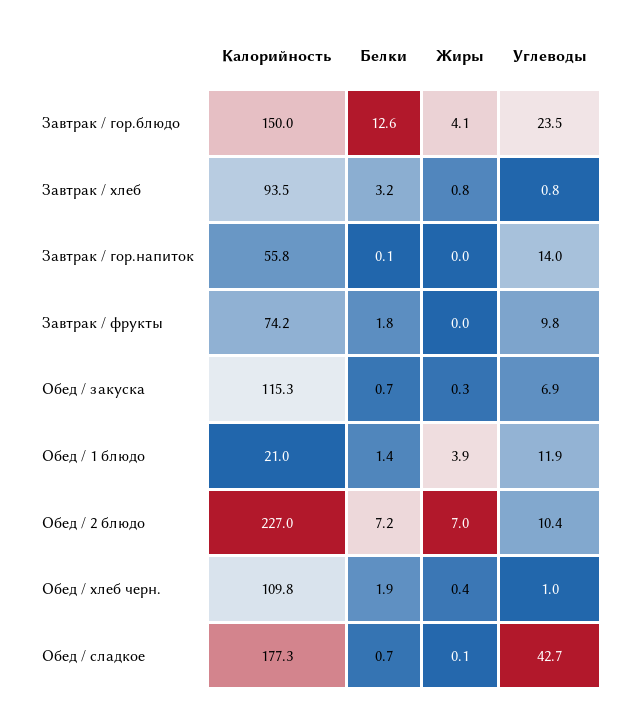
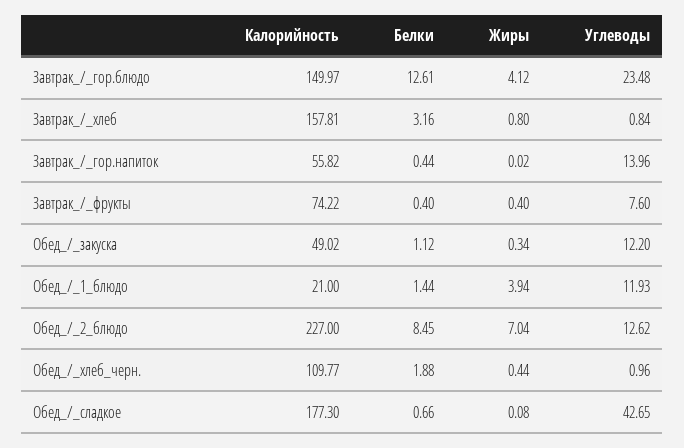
  {
    "Калорийность": {
      "Завтрак / гор.блюдо": 149.97,
-     "Завтрак / хлеб": 93.5,
+     "Завтрак / хлеб": 157.81,
      "Завтрак / гор.напиток": 55.82,
      "Завтрак / фрукты": 74.22,
-     "Обед / закуска": 115.3,
+     "Обед / закуска": 49.02,
      "Обед / 1 блюдо": 21,
      "Обед / 2 блюдо": 227,
      "Обед / хлеб черн.": 109.77,
      "Обед / сладкое": 177.3
    },
    "Белки": {
      "Завтрак / гор.блюдо": 12.61,
      "Завтрак / хлеб": 3.16,
-     "Завтрак / гор.напиток": 0.1,
+     "Завтрак / гор.напиток": 0.44,
-     "Завтрак / фрукты": 1.8,
+     "Завтрак / фрукты": 0.4,
-     "Обед / закуска": 0.7,
+     "Обед / закуска": 1.12,
      "Обед / 1 блюдо": 1.44,
-     "Обед / 2 блюдо": 7.2,
+     "Обед / 2 блюдо": 8.45,
      "Обед / хлеб черн.": 1.88,
      "Обед / сладкое": 0.66
    },
    "Жиры": {
      "Завтрак / гор.блюдо": 4.12,
      "Завтрак / хлеб": 0.8,
      "Завтрак / гор.напиток": 0.02,
-     "Завтрак / фрукты": 0,
+     "Завтрак / фрукты": 0.4,
      "Обед / закуска": 0.34,
      "Обед / 1 блюдо": 3.94,
      "Обед / 2 блюдо": 7.04,
      "Обед / хлеб черн.": 0.44,
      "Обед / сладкое": 0.08
    },
    "Углеводы": {
      "Завтрак / гор.блюдо": 23.48,
      "Завтрак / хлеб": 0.84,
      "Завтрак / гор.напиток": 13.96,
-     "Завтрак / фрукты": 9.8,
+     "Завтрак / фрукты": 7.6,
-     "Обед / закуска": 6.9,
+     "Обед / закуска": 12.2,
      "Обед / 1 блюдо": 11.93,
-     "Обед / 2 блюдо": 10.4,
+     "Обед / 2 блюдо": 12.62,
      "Обед / хлеб черн.": 0.96,
      "Обед / сладкое": 42.65
    }
  }

